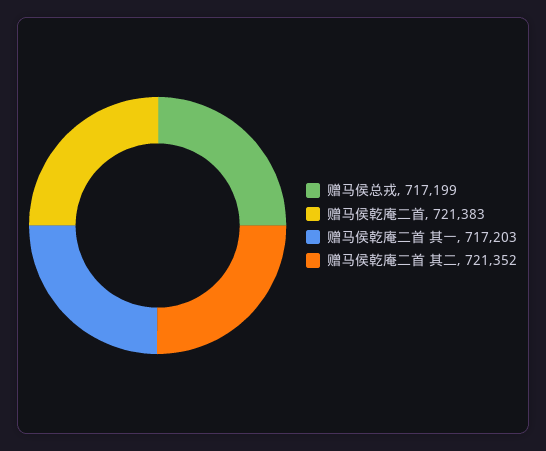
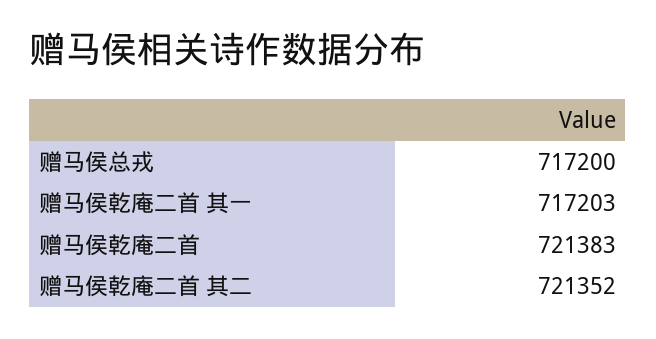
  {
-   "赠马侯总戎": 717199,
+   "赠马侯总戎": 717200,
    "赠马侯乾庵二首": 721383,
    "赠马侯乾庵二首 其一": 717203,
    "赠马侯乾庵二首 其二": 721352
  }

